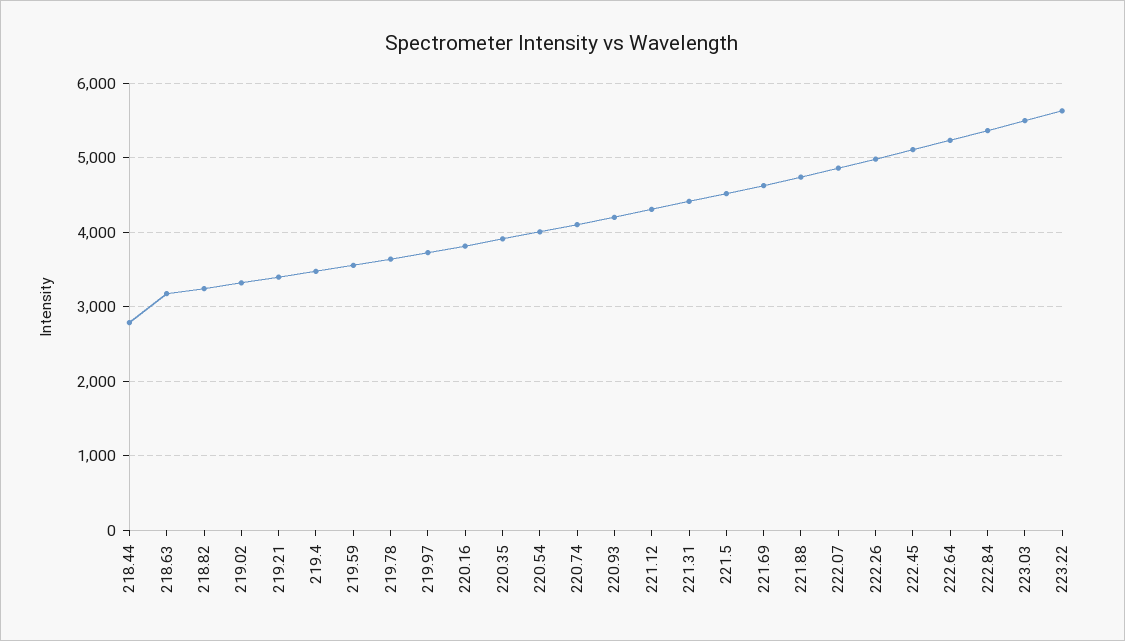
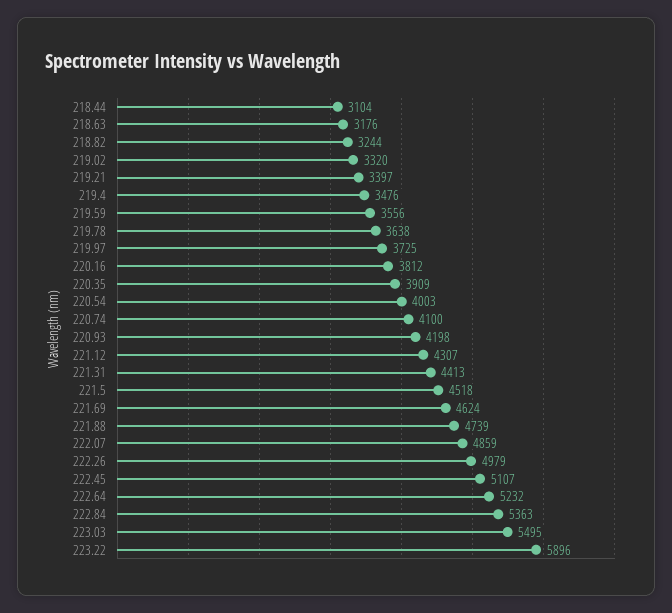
  {
-   "218.44": 2800,
+   "218.44": 3104,
    "218.63": 3176,
    "218.82": 3244,
    "219.02": 3320,
    "219.21": 3397,
    "219.4": 3476,
    "219.59": 3556,
    "219.78": 3638,
    "219.97": 3725,
    "220.16": 3812,
    "220.35": 3909,
    "220.54": 4003,
    "220.74": 4100,
    "220.93": 4198,
    "221.12": 4307,
    "221.31": 4413,
    "221.5": 4518,
    "221.69": 4624,
    "221.88": 4739,
    "222.07": 4859,
    "222.26": 4979,
    "222.45": 5107,
    "222.64": 5232,
    "222.84": 5363,
    "223.03": 5495,
-   "223.22": 5600
+   "223.22": 5896
  }

